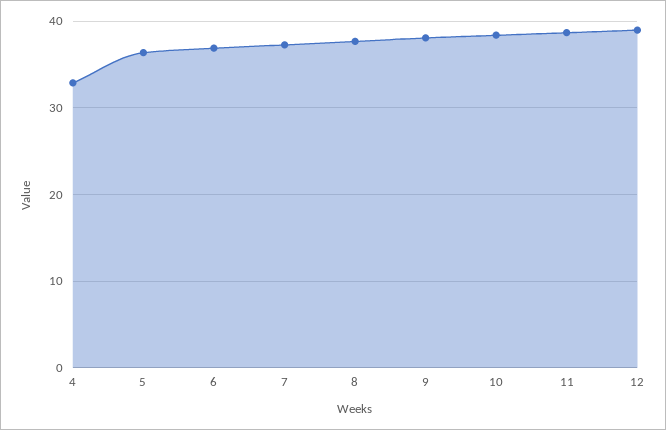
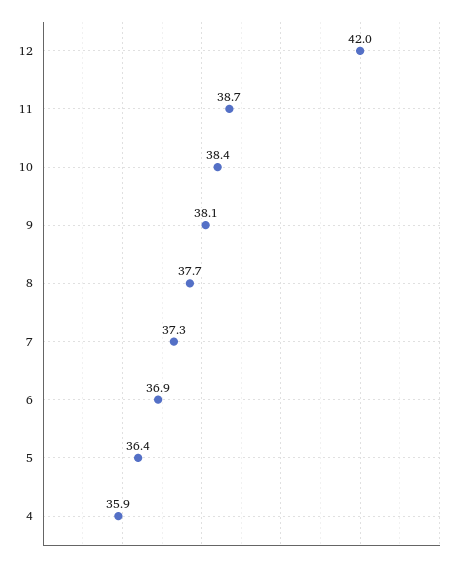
  {
-   "4": 33,
+   "4": 35.9,
    "5": 36.4,
    "6": 36.9,
    "7": 37.3,
    "8": 37.7,
    "9": 38.1,
    "10": 38.4,
    "11": 38.7,
-   "12": 39
+   "12": 42
  }

